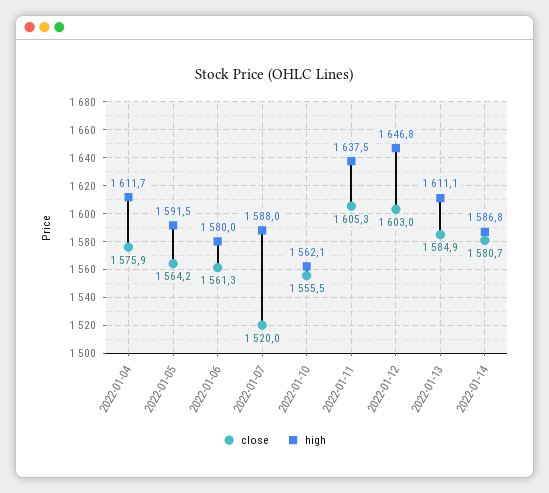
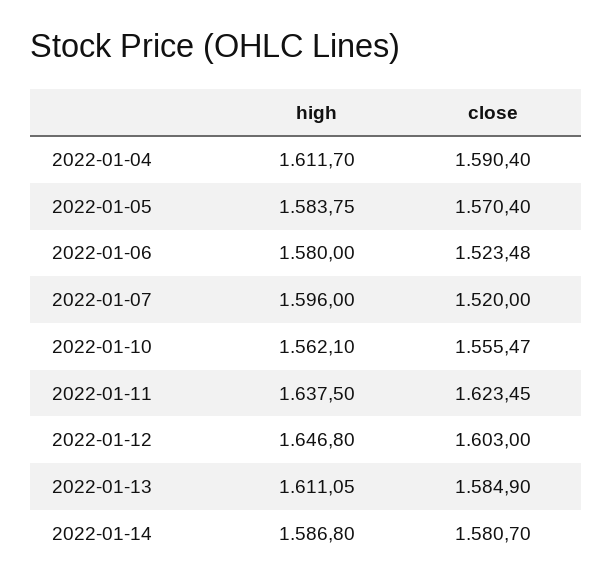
  {
    "close": {
-     "2022-01-04": 1575.9,
+     "2022-01-04": 1590.4,
-     "2022-01-05": 1564.2,
+     "2022-01-05": 1570.4,
-     "2022-01-06": 1561.3,
+     "2022-01-06": 1523.48,
      "2022-01-07": 1520,
      "2022-01-10": 1555.47,
-     "2022-01-11": 1605.3,
+     "2022-01-11": 1623.45,
      "2022-01-12": 1603,
      "2022-01-13": 1584.9,
      "2022-01-14": 1580.7
    },
    "high": {
      "2022-01-04": 1611.7,
-     "2022-01-05": 1591.5,
+     "2022-01-05": 1583.75,
      "2022-01-06": 1580,
-     "2022-01-07": 1588,
+     "2022-01-07": 1596,
      "2022-01-10": 1562.1,
      "2022-01-11": 1637.5,
      "2022-01-12": 1646.8,
      "2022-01-13": 1611.05,
      "2022-01-14": 1586.8
    }
  }

